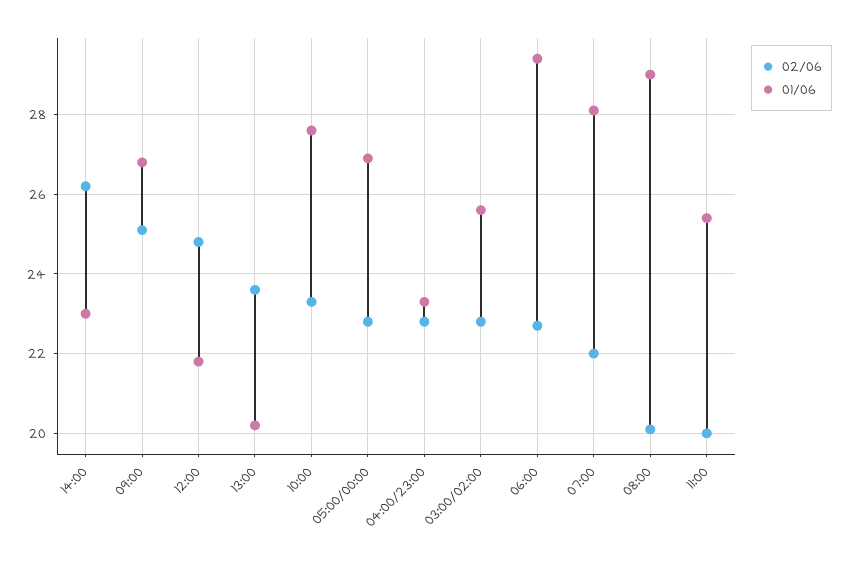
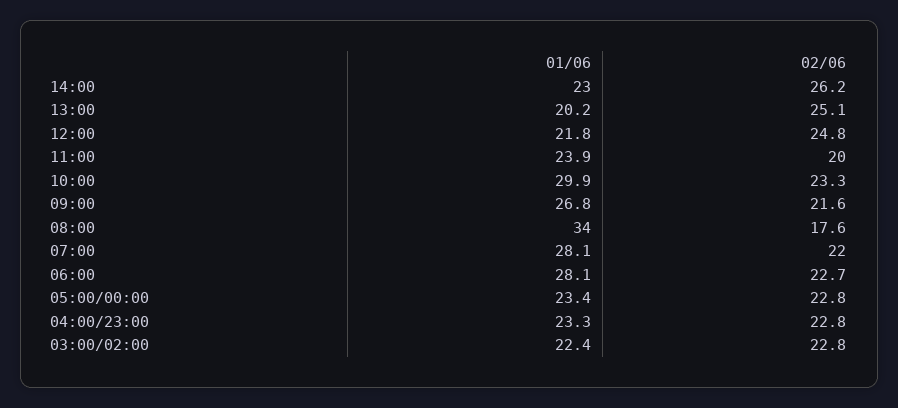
  {
    "02/06": {
      "14:00": 26.2,
-     "09:00": 25,
+     "09:00": 21.6,
      "12:00": 24.8,
-     "13:00": 23.5,
+     "13:00": 25.1,
      "10:00": 23.3,
      "05:00/00:00": 22.8,
      "04:00/23:00": 22.8,
      "03:00/02:00": 22.8,
      "06:00": 22.7,
      "07:00": 22,
-     "08:00": 20,
+     "08:00": 17.6,
      "11:00": 20
    },
    "01/06": {
      "14:00": 23,
      "09:00": 26.8,
      "12:00": 21.8,
      "13:00": 20.2,
-     "10:00": 27.5,
+     "10:00": 29.9,
-     "05:00/00:00": 27,
+     "05:00/00:00": 23.4,
      "04:00/23:00": 23.3,
-     "03:00/02:00": 25.5,
+     "03:00/02:00": 22.4,
-     "06:00": 29.5,
+     "06:00": 28.1,
      "07:00": 28.1,
-     "08:00": 29,
+     "08:00": 34,
-     "11:00": 25.5
+     "11:00": 23.9
    }
  }

